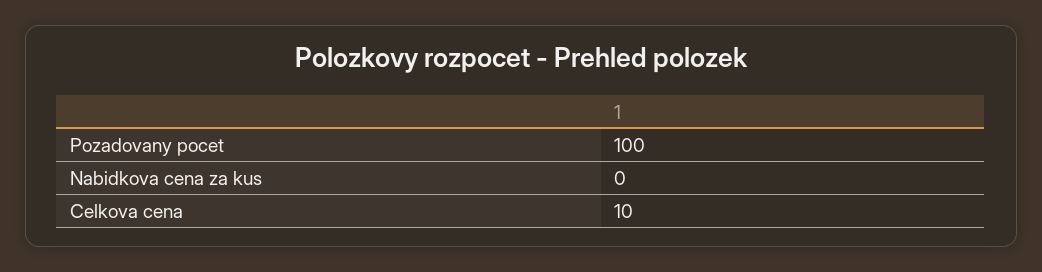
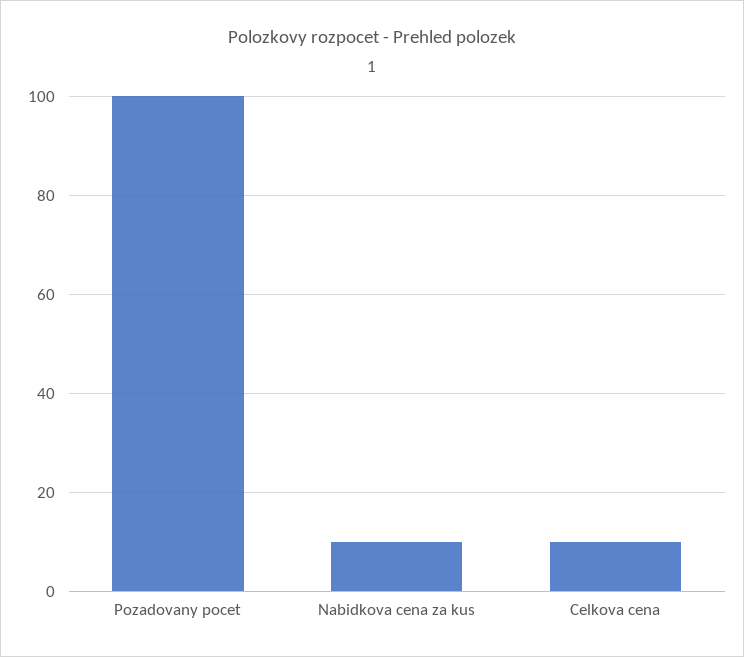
  {
    "Pozadovany pocet": 100,
-   "Nabidkova cena za kus": 0,
+   "Nabidkova cena za kus": 10,
    "Celkova cena": 10
  }

